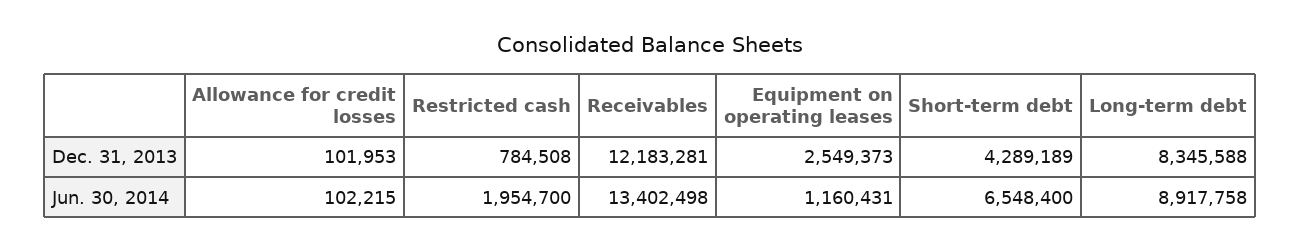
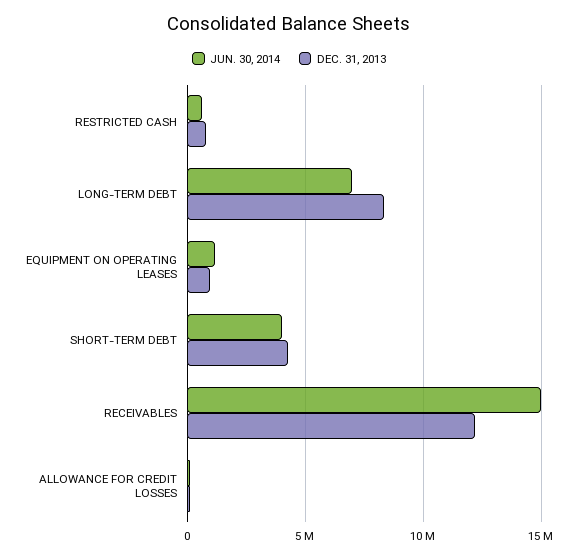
  {
    "Dec. 31, 2013": {
      "Allowance for credit losses": 101953,
      "Restricted cash": 784508,
      "Receivables": 12183281,
-     "Equipment on operating leases": 2549373,
+     "Equipment on operating leases": 1000000,
      "Short-term debt": 4289189,
      "Long-term debt": 8345588
    },
    "Jun. 30, 2014": {
      "Allowance for credit losses": 102215,
-     "Restricted cash": 1954700,
+     "Restricted cash": 500000,
-     "Receivables": 13402498,
+     "Receivables": 15000000,
      "Equipment on operating leases": 1160431,
-     "Short-term debt": 6548400,
+     "Short-term debt": 4000000,
-     "Long-term debt": 8917758
+     "Long-term debt": 7000000
    }
  }

